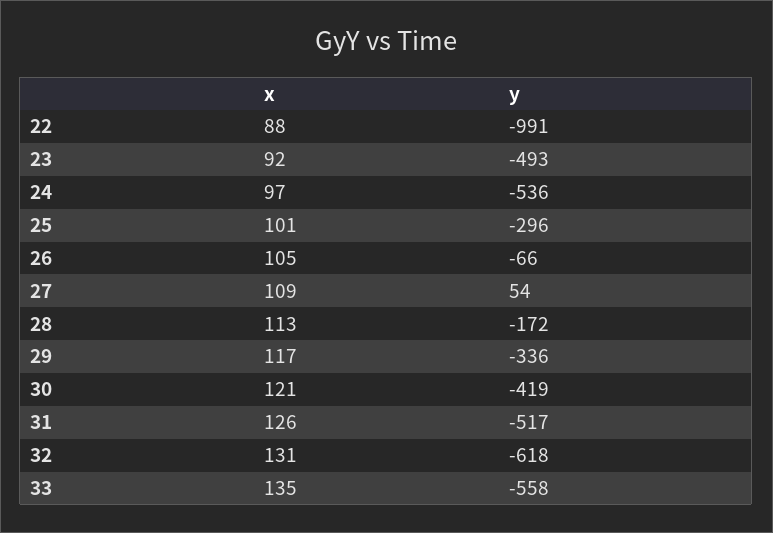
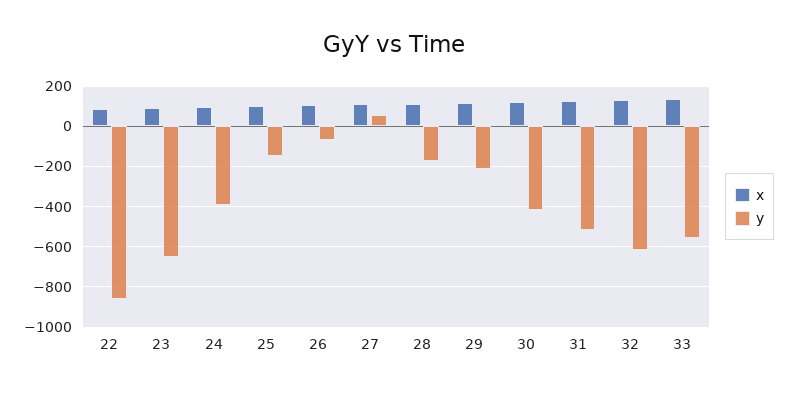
  {
    "x": {
      "22": 88,
      "23": 92,
      "24": 97,
      "25": 101,
      "26": 105,
      "27": 109,
      "28": 113,
      "29": 117,
      "30": 121,
      "31": 126,
      "32": 131,
      "33": 135
    },
    "y": {
-     "22": -991,
+     "22": -850,
-     "23": -493,
+     "23": -650,
-     "24": -536,
+     "24": -400,
-     "25": -296,
+     "25": -150,
      "26": -66,
      "27": 54,
      "28": -172,
-     "29": -336,
+     "29": -200,
      "30": -419,
      "31": -517,
      "32": -618,
      "33": -558
    }
  }

